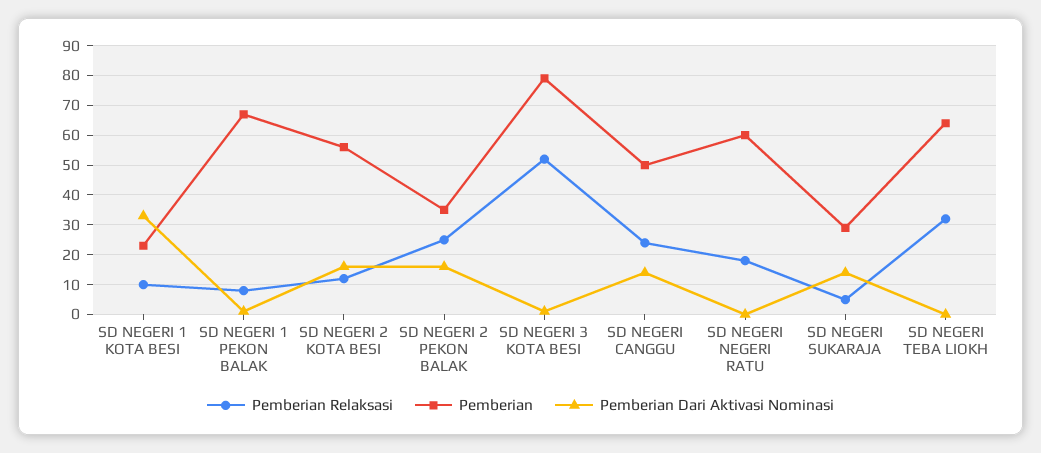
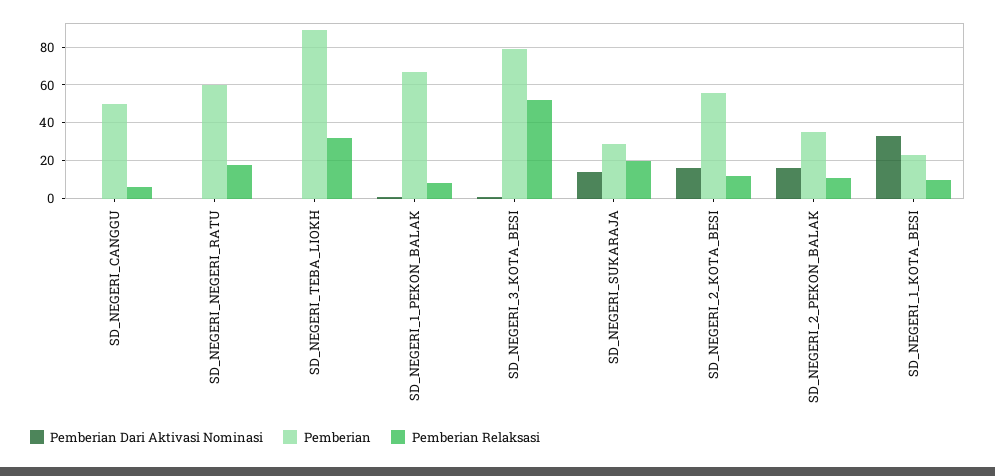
  {
    "Pemberian Relaksasi": {
      "SD NEGERI 1 KOTA BESI": 10,
      "SD NEGERI 1 PEKON BALAK": 10,
      "SD NEGERI 2 KOTA BESI": 10,
-     "SD NEGERI 2 PEKON BALAK": 25,
+     "SD NEGERI 2 PEKON BALAK": 10,
      "SD NEGERI 3 KOTA BESI": 50,
-     "SD NEGERI CANGGU": 25,
+     "SD NEGERI CANGGU": 5,
      "SD NEGERI NEGERI RATU": 20,
-     "SD NEGERI SUKARAJA": 5,
+     "SD NEGERI SUKARAJA": 20,
      "SD NEGERI TEBA LIOKH": 30
    },
    "Pemberian": {
      "SD NEGERI 1 KOTA BESI": 25,
      "SD NEGERI 1 PEKON BALAK": 65,
      "SD NEGERI 2 KOTA BESI": 55,
      "SD NEGERI 2 PEKON BALAK": 35,
      "SD NEGERI 3 KOTA BESI": 80,
      "SD NEGERI CANGGU": 50,
      "SD NEGERI NEGERI RATU": 60,
      "SD NEGERI SUKARAJA": 30,
-     "SD NEGERI TEBA LIOKH": 65
+     "SD NEGERI TEBA LIOKH": 90
    },
    "Pemberian Dari Aktivasi Nominasi": {
      "SD NEGERI 1 KOTA BESI": 35,
      "SD NEGERI 1 PEKON BALAK": 0,
      "SD NEGERI 2 KOTA BESI": 15,
      "SD NEGERI 2 PEKON BALAK": 15,
      "SD NEGERI 3 KOTA BESI": 0,
-     "SD NEGERI CANGGU": 15,
+     "SD NEGERI CANGGU": 0,
      "SD NEGERI NEGERI RATU": 0,
      "SD NEGERI SUKARAJA": 15,
      "SD NEGERI TEBA LIOKH": 0
    }
  }

